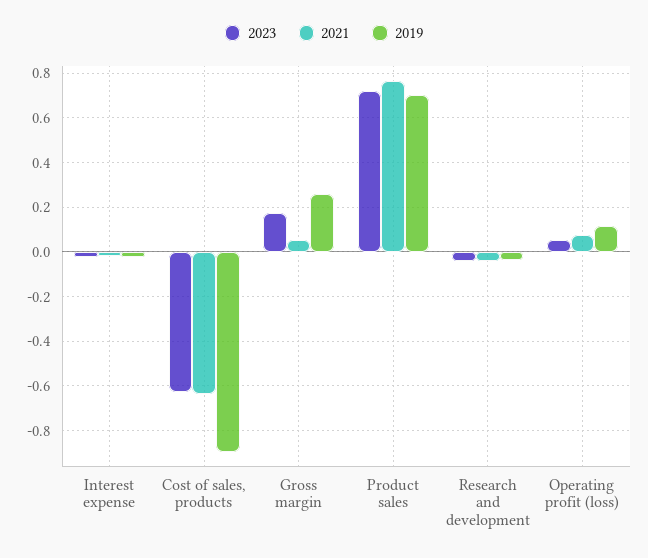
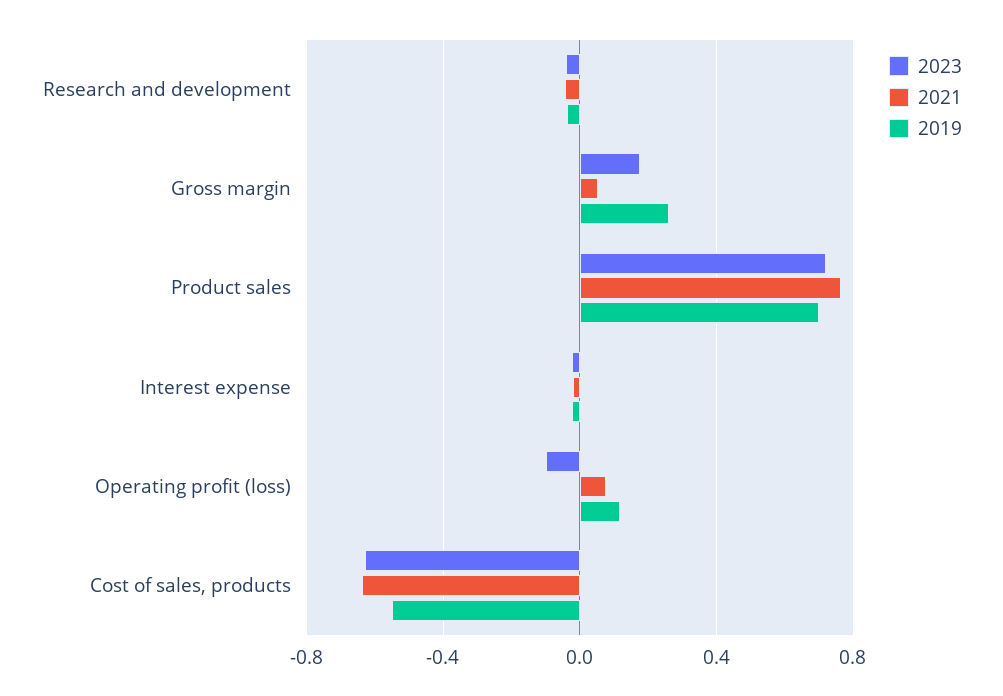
  {
    "2023": {
      "Interest expense": 0,
      "Cost of sales, products": -0.65,
      "Gross margin": 0.2,
      "Product sales": 0.7,
      "Research and development": -0.05,
-     "Operating profit (loss)": 0.05
+     "Operating profit (loss)": -0.1
    },
    "2021": {
      "Interest expense": 0,
      "Cost of sales, products": -0.65,
      "Gross margin": 0.05,
      "Product sales": 0.75,
      "Research and development": -0.05,
      "Operating profit (loss)": 0.1
    },
    "2019": {
      "Interest expense": 0,
-     "Cost of sales, products": -0.9,
+     "Cost of sales, products": -0.55,
      "Gross margin": 0.25,
      "Product sales": 0.7,
      "Research and development": -0.05,
      "Operating profit (loss)": 0.1
    }
  }

